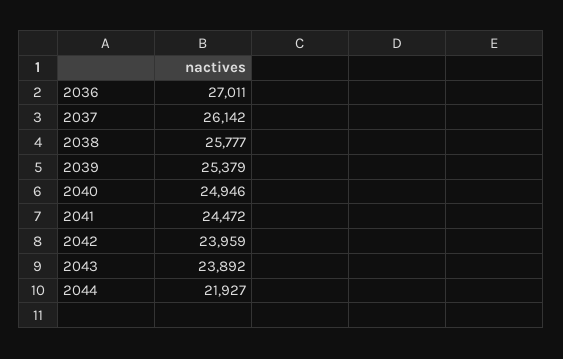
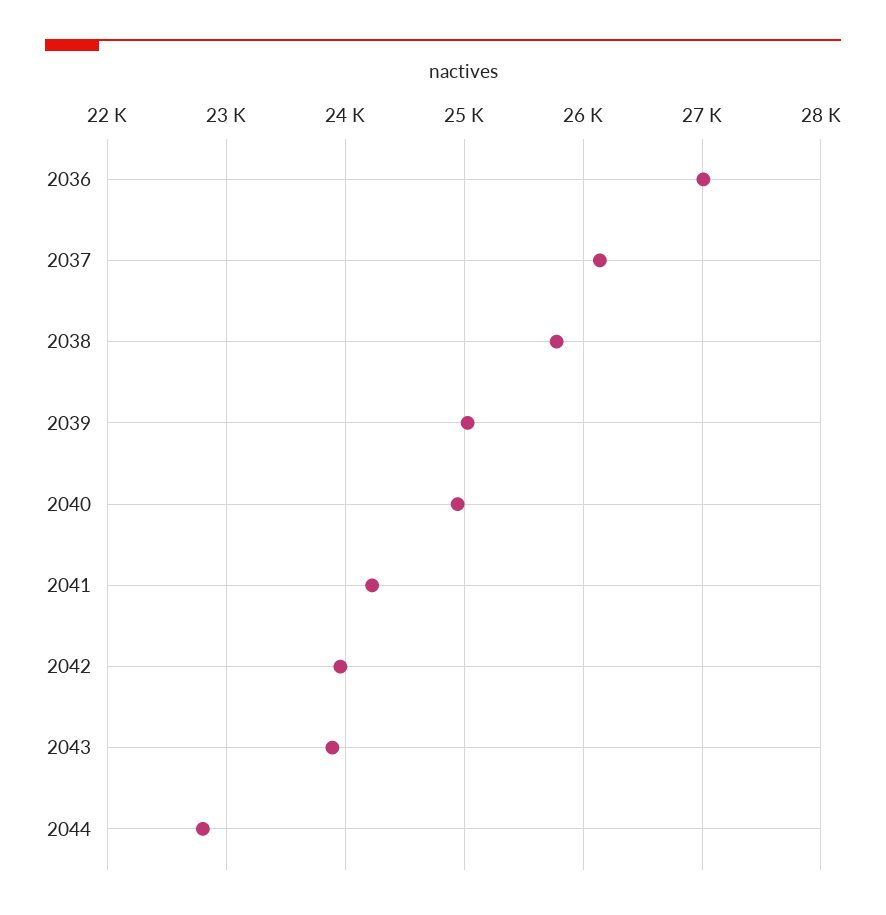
  {
    "2036": 27011,
    "2037": 26142,
    "2038": 25777,
-   "2039": 25379,
+   "2039": 25000,
    "2040": 24946,
-   "2041": 24472,
+   "2041": 24200,
    "2042": 23959,
    "2043": 23892,
-   "2044": 21927
+   "2044": 22800
  }

